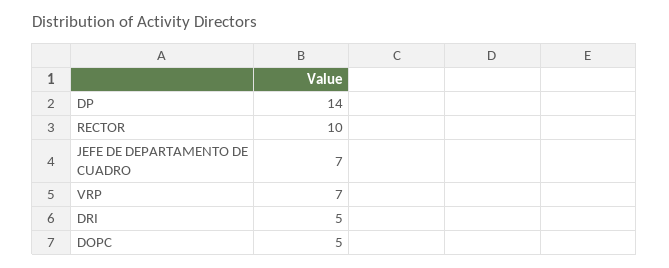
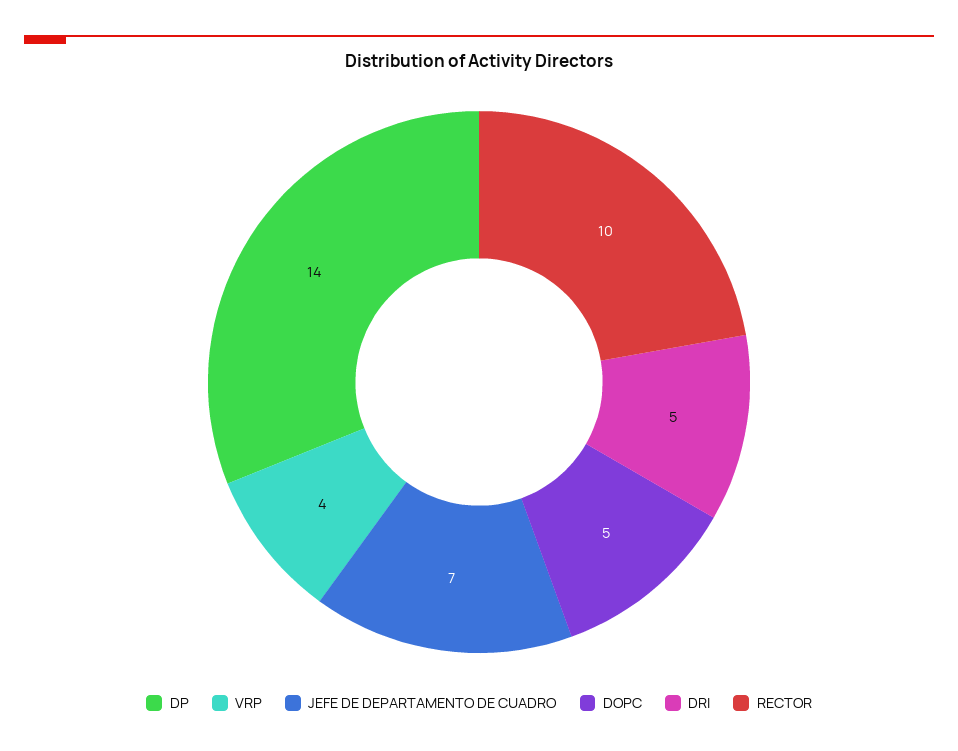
  {
    "DP": 14,
    "RECTOR": 10,
    "JEFE DE DEPARTAMENTO DE CUADRO": 7,
-   "VRP": 7,
+   "VRP": 4,
    "DRI": 5,
    "DOPC": 5
  }

